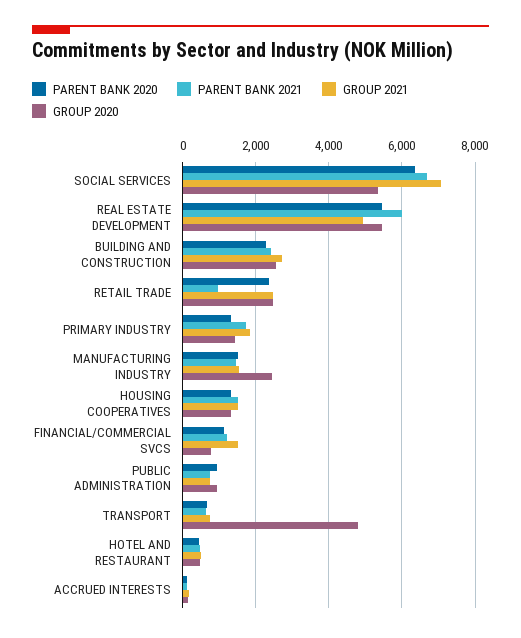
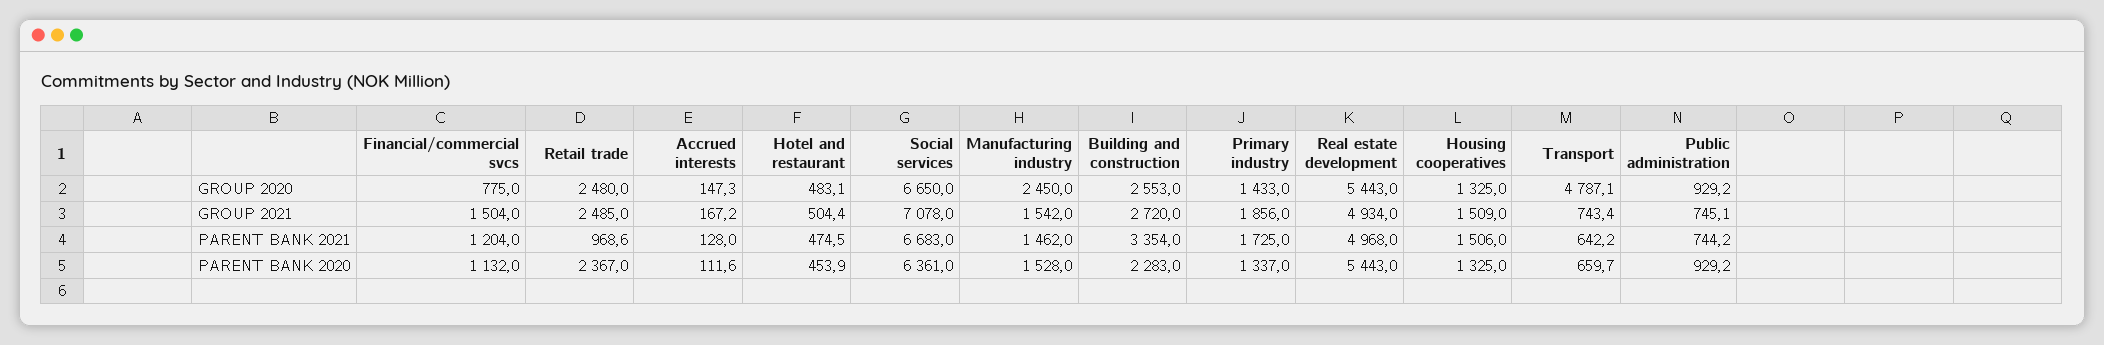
  {
    "PARENT BANK 2020": {
      "SOCIAL SERVICES": 6361,
      "REAL ESTATE DEVELOPMENT": 5443,
      "BUILDING AND CONSTRUCTION": 2283,
      "RETAIL TRADE": 2367,
      "PRIMARY INDUSTRY": 1337,
      "MANUFACTURING INDUSTRY": 1528,
      "HOUSING COOPERATIVES": 1325,
      "FINANCIAL/COMMERCIAL SVCS": 1132,
      "PUBLIC ADMINISTRATION": 929.2,
      "TRANSPORT": 659.7,
      "HOTEL AND RESTAURANT": 453.9,
      "ACCRUED INTERESTS": 111.6
    },
    "PARENT BANK 2021": {
      "SOCIAL SERVICES": 6683,
-     "REAL ESTATE DEVELOPMENT": 6000,
+     "REAL ESTATE DEVELOPMENT": 4968,
-     "BUILDING AND CONSTRUCTION": 2400,
+     "BUILDING AND CONSTRUCTION": 3354,
      "RETAIL TRADE": 968.6,
      "PRIMARY INDUSTRY": 1725,
      "MANUFACTURING INDUSTRY": 1462,
      "HOUSING COOPERATIVES": 1506,
      "FINANCIAL/COMMERCIAL SVCS": 1204,
      "PUBLIC ADMINISTRATION": 744.2,
      "TRANSPORT": 642.2,
      "HOTEL AND RESTAURANT": 474.5,
      "ACCRUED INTERESTS": 128
    },
    "GROUP 2021": {
      "SOCIAL SERVICES": 7078,
      "REAL ESTATE DEVELOPMENT": 4934,
      "BUILDING AND CONSTRUCTION": 2720,
      "RETAIL TRADE": 2485,
      "PRIMARY INDUSTRY": 1856,
      "MANUFACTURING INDUSTRY": 1542,
      "HOUSING COOPERATIVES": 1509,
      "FINANCIAL/COMMERCIAL SVCS": 1504,
      "PUBLIC ADMINISTRATION": 745.1,
      "TRANSPORT": 743.4,
      "HOTEL AND RESTAURANT": 504.4,
      "ACCRUED INTERESTS": 167.2
    },
    "GROUP 2020": {
-     "SOCIAL SERVICES": 5400,
+     "SOCIAL SERVICES": 6650,
      "REAL ESTATE DEVELOPMENT": 5443,
      "BUILDING AND CONSTRUCTION": 2553,
      "RETAIL TRADE": 2480,
      "PRIMARY INDUSTRY": 1433,
      "MANUFACTURING INDUSTRY": 2450,
      "HOUSING COOPERATIVES": 1325,
      "FINANCIAL/COMMERCIAL SVCS": 775,
      "PUBLIC ADMINISTRATION": 929.2,
      "TRANSPORT": 4787.1,
      "HOTEL AND RESTAURANT": 483.1,
      "ACCRUED INTERESTS": 147.3
    }
  }

